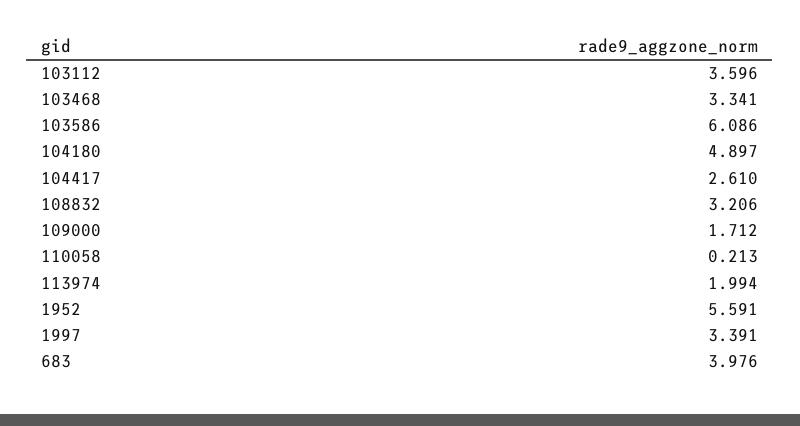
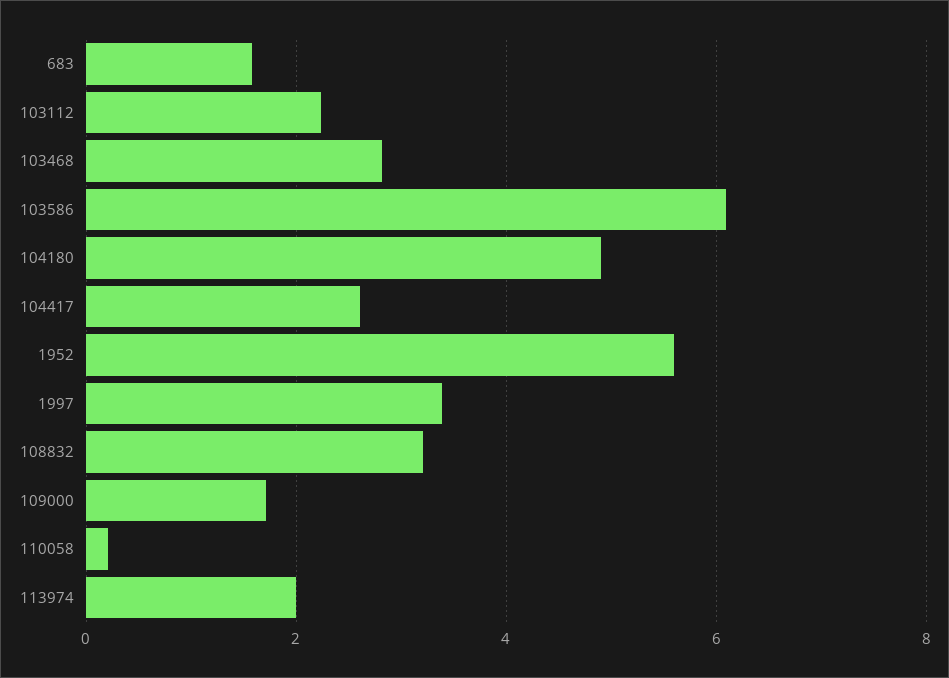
  {
-   "103112": 3.596,
+   "103112": 2.2,
-   "103468": 3.341,
+   "103468": 2.8,
    "103586": 6.086,
    "104180": 4.897,
    "104417": 2.61,
    "108832": 3.206,
    "109000": 1.712,
    "110058": 0.213,
    "113974": 1.994,
    "1952": 5.591,
    "1997": 3.391,
-   "683": 3.976
+   "683": 1.6
  }

